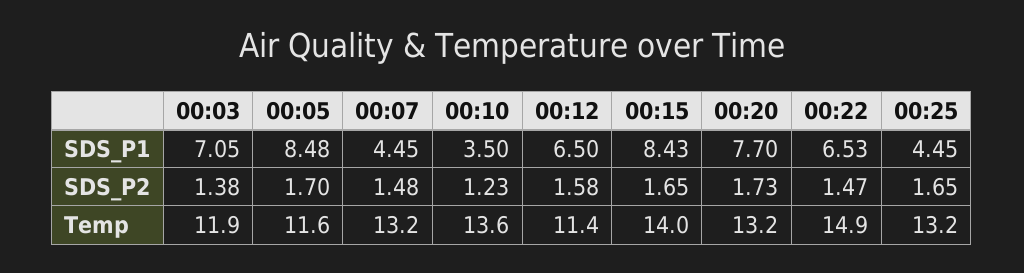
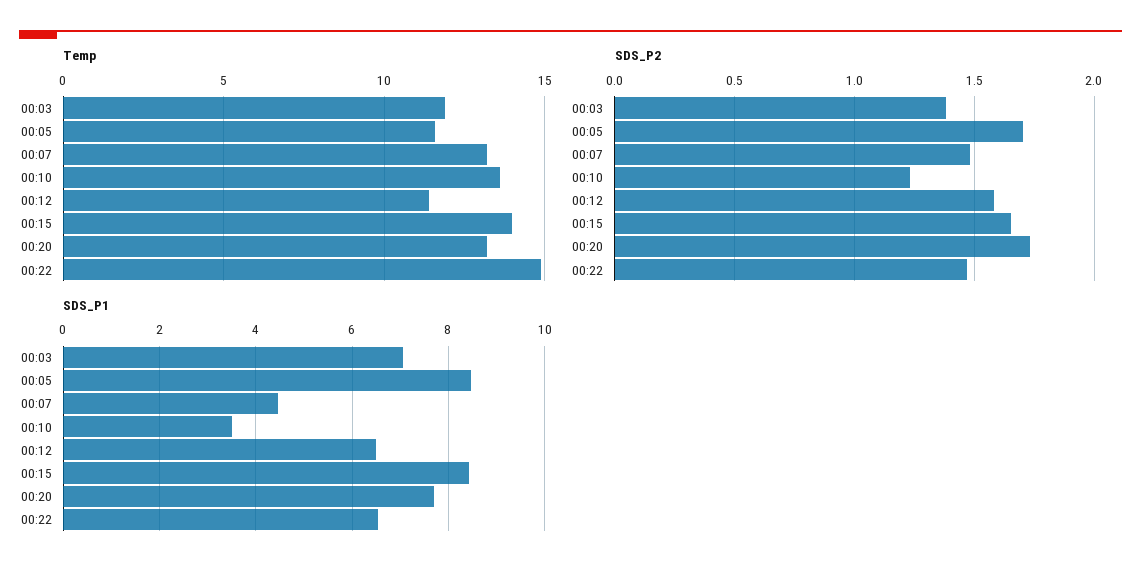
  {
    "SDS_P1": {
      "00:03": 7.05,
      "00:05": 8.48,
      "00:07": 4.45,
      "00:10": 3.5,
      "00:12": 6.5,
      "00:15": 8.43,
      "00:20": 7.7,
-     "00:22": 6.53,
+     "00:22": 6.53
-     "00:25": 4.45
    },
    "SDS_P2": {
      "00:03": 1.38,
      "00:05": 1.7,
      "00:07": 1.48,
      "00:10": 1.23,
      "00:12": 1.58,
      "00:15": 1.65,
      "00:20": 1.73,
-     "00:22": 1.47,
+     "00:22": 1.47
-     "00:25": 1.65
    },
    "Temp": {
      "00:03": 11.9,
      "00:05": 11.6,
      "00:07": 13.2,
      "00:10": 13.6,
      "00:12": 11.4,
      "00:15": 14,
      "00:20": 13.2,
-     "00:22": 14.9,
+     "00:22": 14.9
-     "00:25": 13.2
    }
  }

